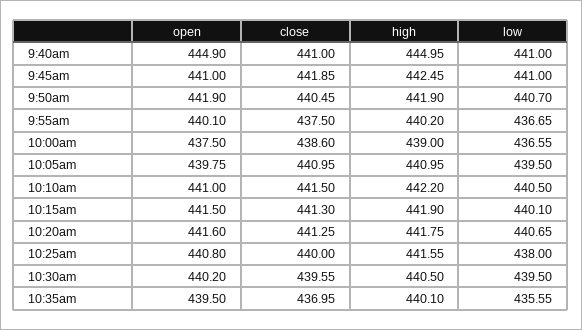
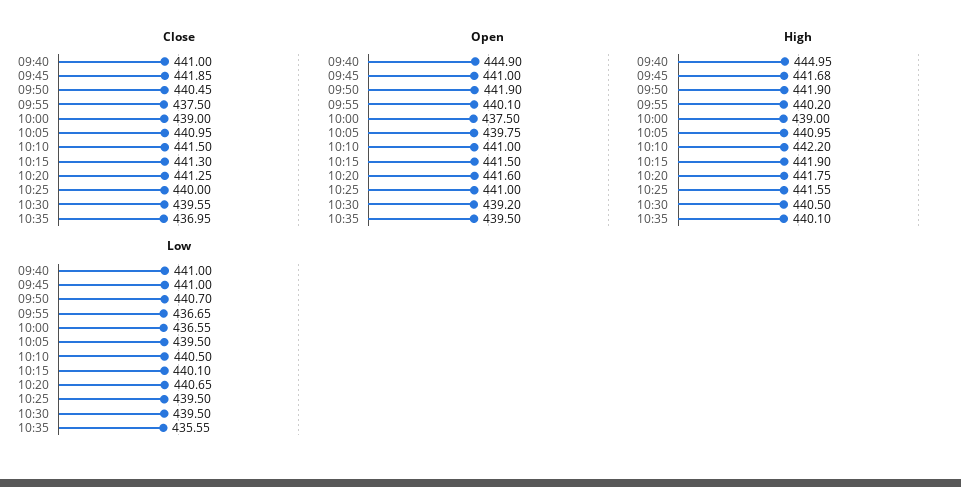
  {
    "open": {
      "9:40am": 444.9,
      "9:45am": 441,
      "9:50am": 441.9,
      "9:55am": 440.1,
      "10:00am": 437.5,
      "10:05am": 439.75,
      "10:10am": 441,
      "10:15am": 441.5,
      "10:20am": 441.6,
-     "10:25am": 440.8,
+     "10:25am": 441,
-     "10:30am": 440.2,
+     "10:30am": 439.2,
      "10:35am": 439.5
    },
    "close": {
      "9:40am": 441,
      "9:45am": 441.85,
      "9:50am": 440.45,
      "9:55am": 437.5,
-     "10:00am": 438.6,
+     "10:00am": 439,
      "10:05am": 440.95,
      "10:10am": 441.5,
      "10:15am": 441.3,
      "10:20am": 441.25,
      "10:25am": 440,
      "10:30am": 439.55,
      "10:35am": 436.95
    },
    "high": {
      "9:40am": 444.95,
-     "9:45am": 442.45,
+     "9:45am": 441.68,
      "9:50am": 441.9,
      "9:55am": 440.2,
      "10:00am": 439,
      "10:05am": 440.95,
      "10:10am": 442.2,
      "10:15am": 441.9,
      "10:20am": 441.75,
      "10:25am": 441.55,
      "10:30am": 440.5,
      "10:35am": 440.1
    },
    "low": {
      "9:40am": 441,
      "9:45am": 441,
      "9:50am": 440.7,
      "9:55am": 436.65,
      "10:00am": 436.55,
      "10:05am": 439.5,
      "10:10am": 440.5,
      "10:15am": 440.1,
      "10:20am": 440.65,
-     "10:25am": 438,
+     "10:25am": 439.5,
      "10:30am": 439.5,
      "10:35am": 435.55
    }
  }

